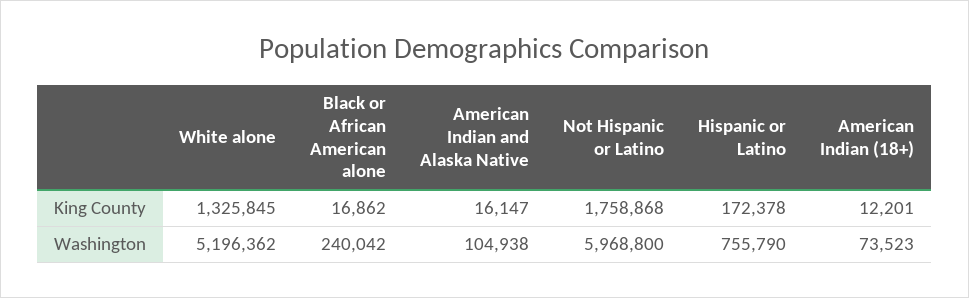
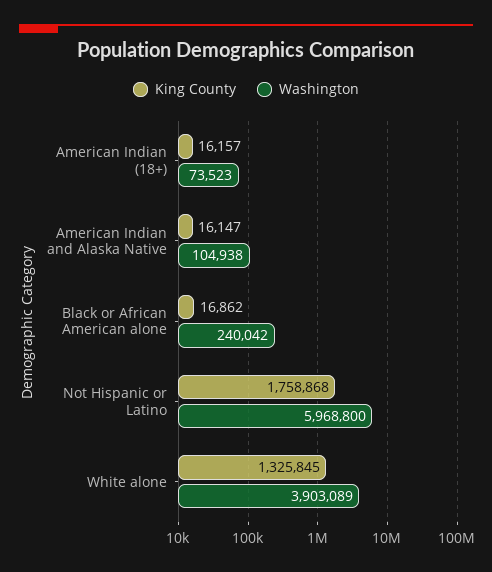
  {
    "King County": {
      "White alone": 1325845,
      "Black or African American alone": 16862,
      "American Indian and Alaska Native": 16147,
      "Not Hispanic or Latino": 1758868,
-     "Hispanic or Latino": 172378,
-     "American Indian (18+)": 12201
+     "American Indian (18+)": 16157
    },
    "Washington": {
-     "White alone": 5196362,
+     "White alone": 3903089,
      "Black or African American alone": 240042,
      "American Indian and Alaska Native": 104938,
      "Not Hispanic or Latino": 5968800,
-     "Hispanic or Latino": 755790,
      "American Indian (18+)": 73523
    }
  }

